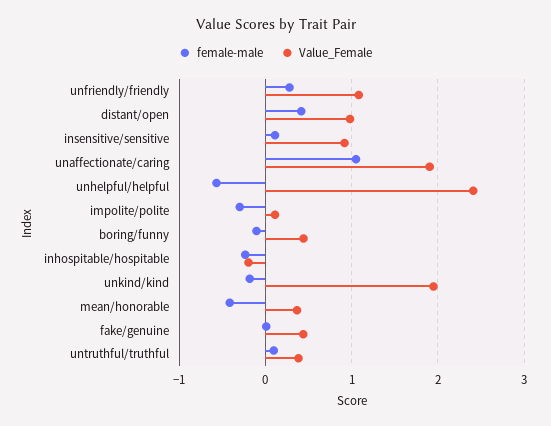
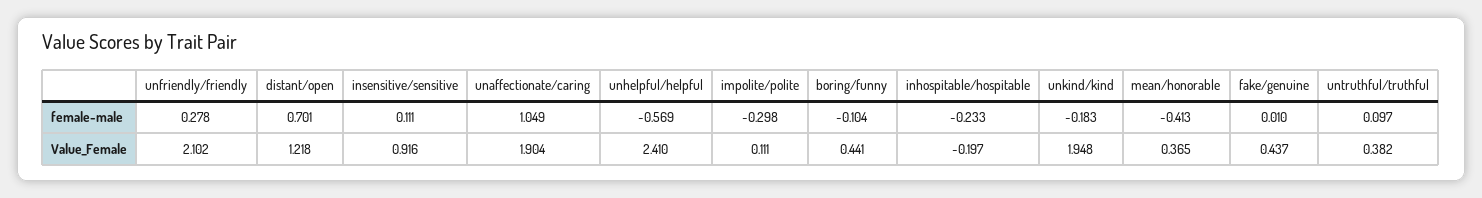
  {
    "female-male": {
      "unfriendly/friendly": 0.278,
-     "distant/open": 0.4,
+     "distant/open": 0.701,
      "insensitive/sensitive": 0.111,
      "unaffectionate/caring": 1.049,
      "unhelpful/helpful": -0.569,
      "impolite/polite": -0.298,
      "boring/funny": -0.104,
      "inhospitable/hospitable": -0.233,
      "unkind/kind": -0.183,
      "mean/honorable": -0.413,
      "fake/genuine": 0.01,
      "untruthful/truthful": 0.097
    },
    "Value_Female": {
-     "unfriendly/friendly": 1.1,
+     "unfriendly/friendly": 2.102,
-     "distant/open": 1,
+     "distant/open": 1.218,
      "insensitive/sensitive": 0.916,
      "unaffectionate/caring": 1.904,
      "unhelpful/helpful": 2.41,
      "impolite/polite": 0.111,
      "boring/funny": 0.441,
      "inhospitable/hospitable": -0.197,
      "unkind/kind": 1.948,
      "mean/honorable": 0.365,
      "fake/genuine": 0.437,
      "untruthful/truthful": 0.382
    }
  }

